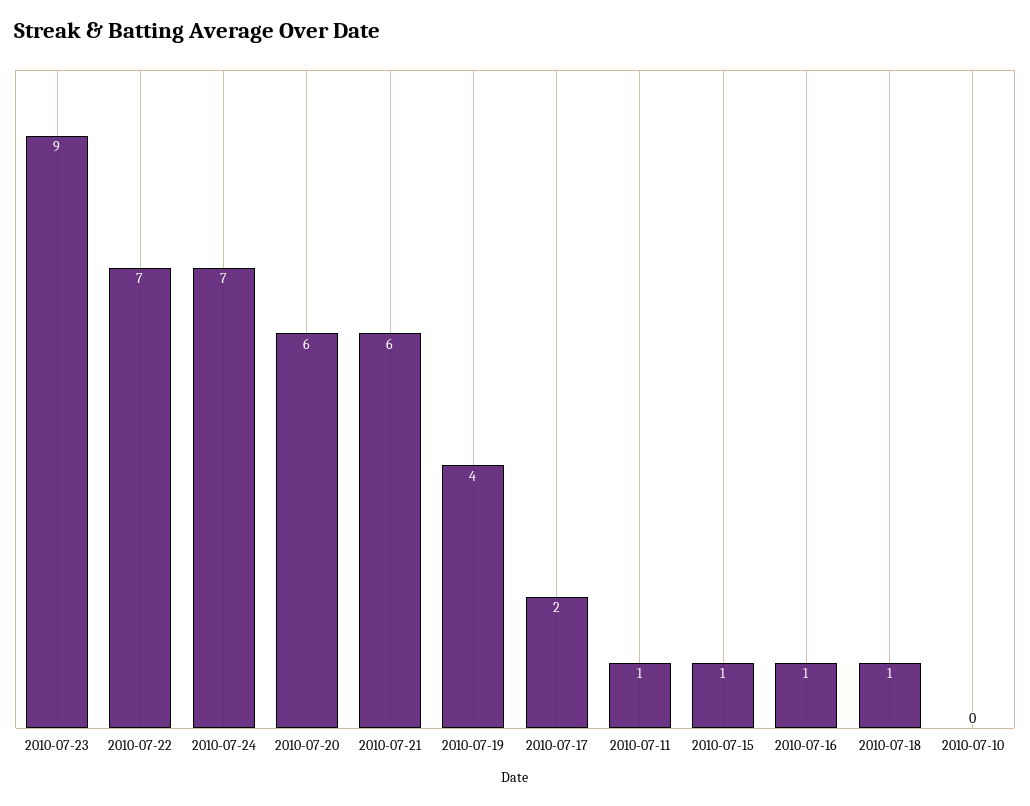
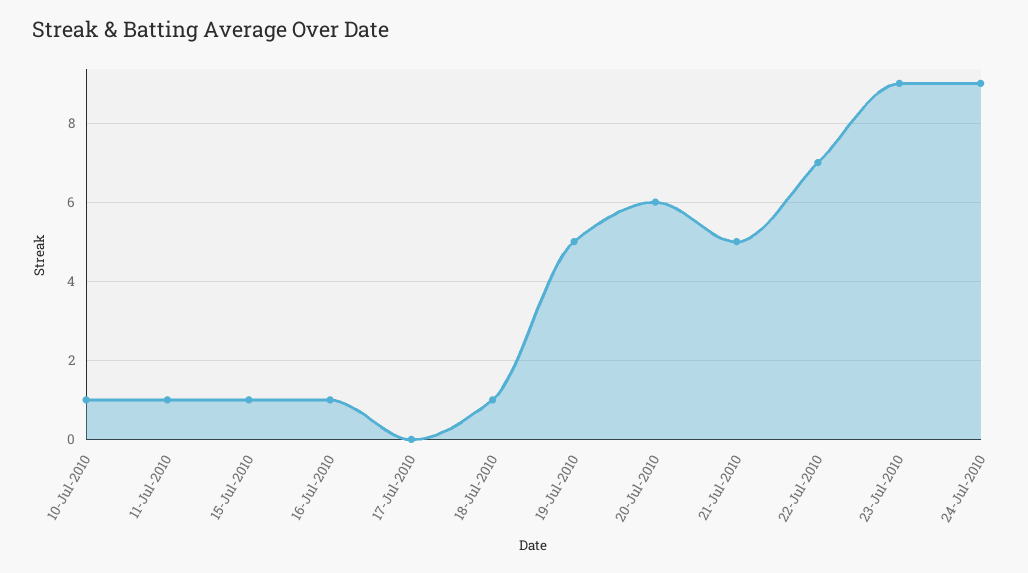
  {
    "2010-07-23": 9,
    "2010-07-22": 7,
-   "2010-07-24": 7,
+   "2010-07-24": 9,
    "2010-07-20": 6,
-   "2010-07-21": 6,
+   "2010-07-21": 5,
-   "2010-07-19": 4,
+   "2010-07-19": 5,
-   "2010-07-17": 2,
+   "2010-07-17": 0,
    "2010-07-11": 1,
    "2010-07-15": 1,
    "2010-07-16": 1,
    "2010-07-18": 1,
-   "2010-07-10": 0
+   "2010-07-10": 1
  }

